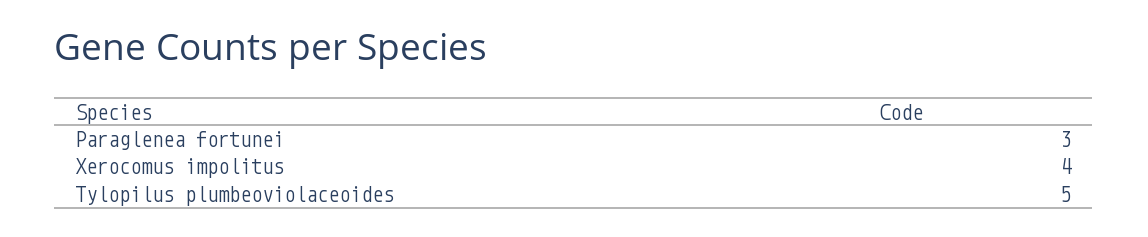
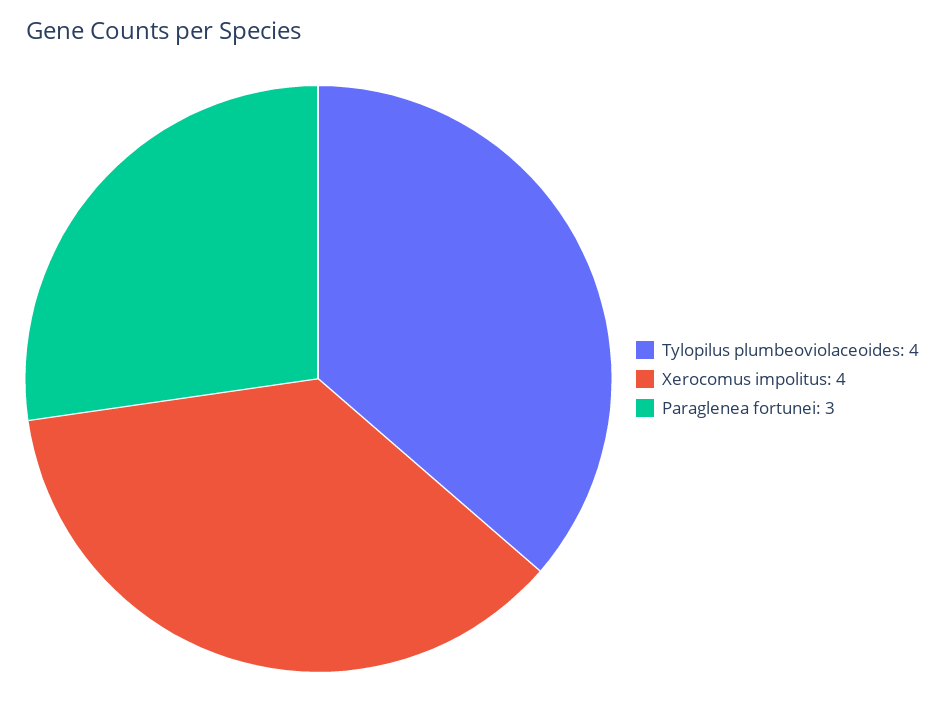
  {
    "Paraglenea fortunei": 3,
    "Xerocomus impolitus": 4,
-   "Tylopilus plumbeoviolaceoides": 5
+   "Tylopilus plumbeoviolaceoides": 4
  }

